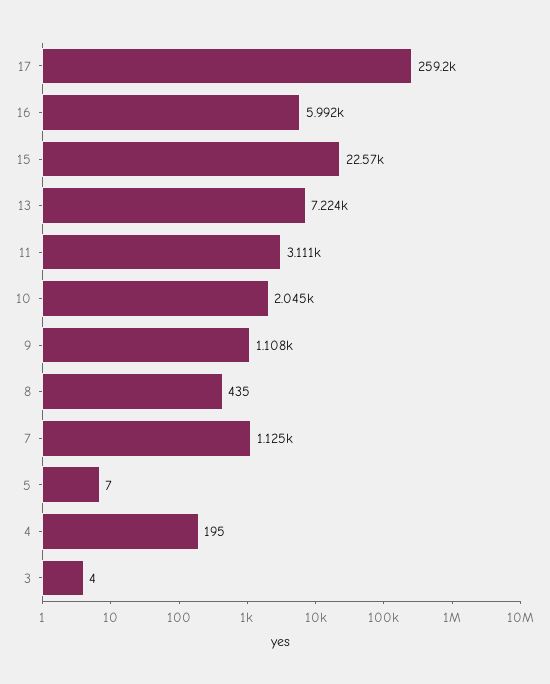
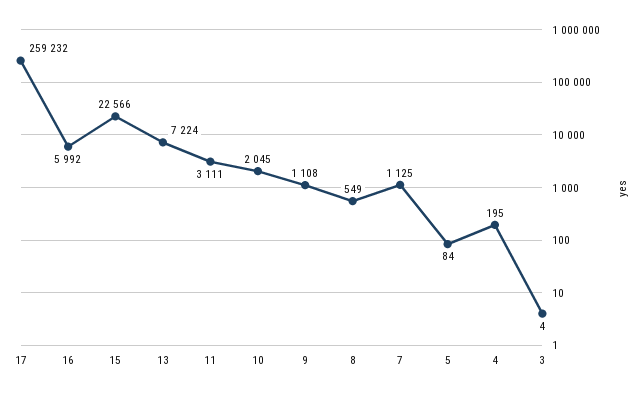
  {
    "17": 259232,
    "16": 5992,
    "15": 22566,
    "13": 7224,
    "11": 3111,
    "10": 2045,
    "9": 1108,
-   "8": 435,
+   "8": 549,
    "7": 1125,
-   "5": 7,
+   "5": 84,
    "4": 195,
    "3": 4
  }

